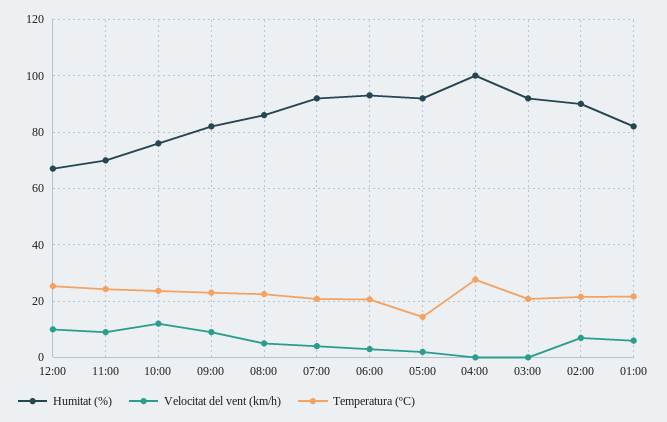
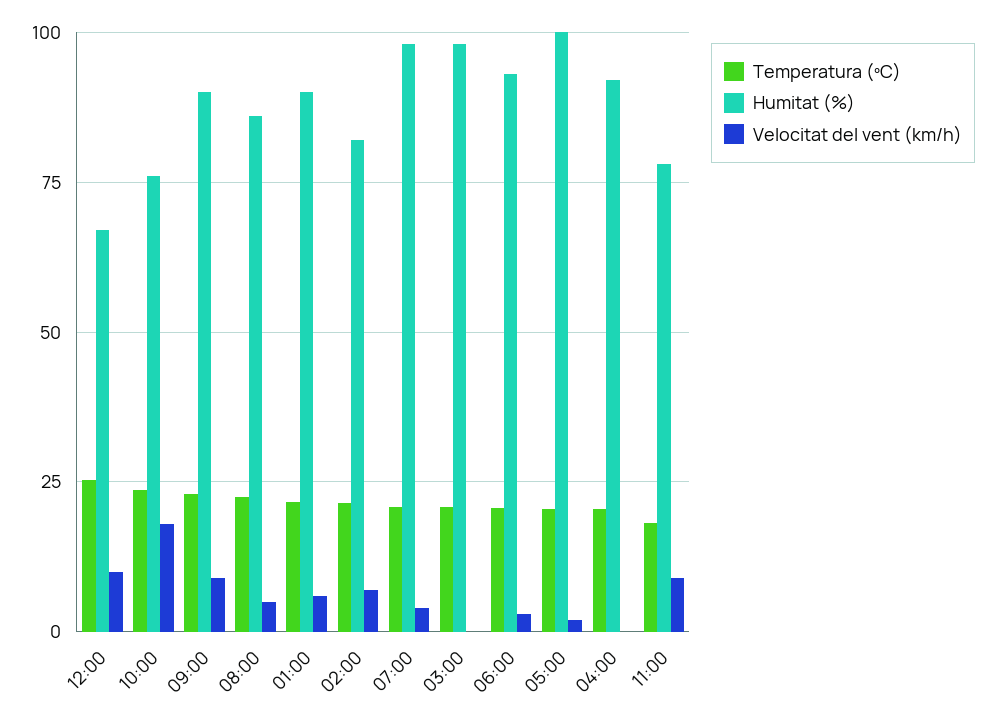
  {
    "Humitat (%)": {
      "12:00": 67.5,
-     "11:00": 70,
+     "11:00": 77.5,
      "10:00": 75,
-     "09:00": 82.5,
+     "09:00": 90,
      "08:00": 85,
-     "07:00": 92.5,
+     "07:00": 97.5,
      "06:00": 92.5,
-     "05:00": 92.5,
+     "05:00": 100,
-     "04:00": 100,
+     "04:00": 92.5,
-     "03:00": 92.5,
+     "03:00": 97.5,
-     "02:00": 90,
+     "02:00": 82.5,
-     "01:00": 82.5
+     "01:00": 90
    },
    "Velocitat del vent (km/h)": {
      "12:00": 10,
      "11:00": 10,
-     "10:00": 12.5,
+     "10:00": 17.5,
      "09:00": 10,
      "08:00": 5,
      "07:00": 5,
      "06:00": 2.5,
      "05:00": 2.5,
      "04:00": 0,
      "03:00": 0,
      "02:00": 7.5,
      "01:00": 5
    },
    "Temperatura (ºC)": {
      "12:00": 25,
-     "11:00": 25,
+     "11:00": 17.5,
      "10:00": 22.5,
      "09:00": 22.5,
      "08:00": 22.5,
      "07:00": 20,
      "06:00": 20,
-     "05:00": 15,
+     "05:00": 20,
-     "04:00": 27.5,
+     "04:00": 20,
      "03:00": 20,
      "02:00": 22.5,
      "01:00": 22.5
    }
  }

